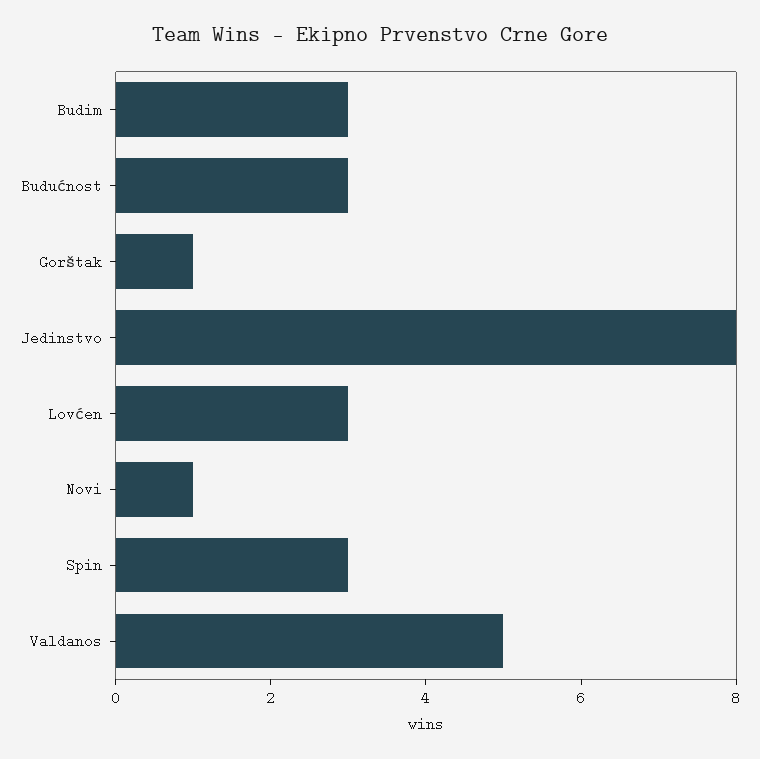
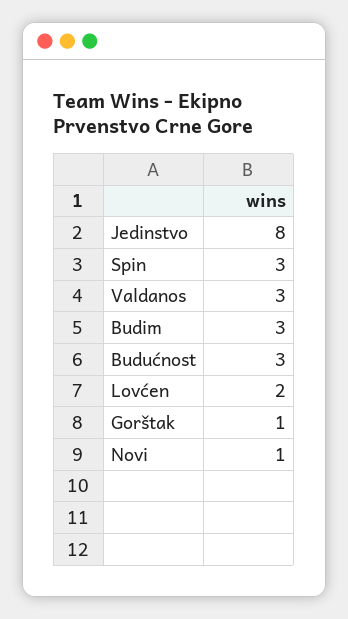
  {
    "Budim": 3,
    "Budućnost": 3,
    "Gorštak": 1,
    "Jedinstvo": 8,
-   "Lovćen": 3,
+   "Lovćen": 2,
    "Novi": 1,
    "Spin": 3,
-   "Valdanos": 5
+   "Valdanos": 3
  }

